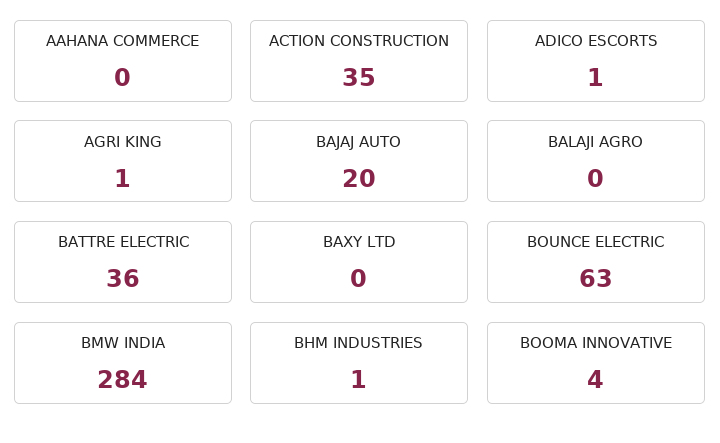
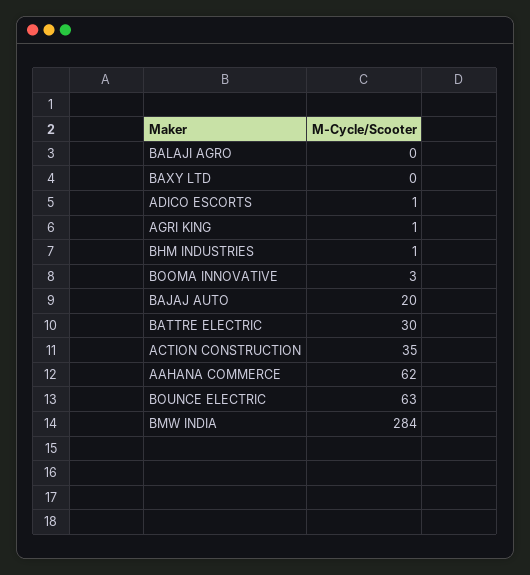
  {
-   "AAHANA COMMERCE": 0,
+   "AAHANA COMMERCE": 62,
    "ACTION CONSTRUCTION": 35,
    "ADICO ESCORTS": 1,
    "AGRI KING": 1,
    "BAJAJ AUTO": 20,
    "BALAJI AGRO": 0,
-   "BATTRE ELECTRIC": 36,
+   "BATTRE ELECTRIC": 30,
    "BAXY LTD": 0,
    "BOUNCE ELECTRIC": 63,
    "BMW INDIA": 284,
    "BHM INDUSTRIES": 1,
-   "BOOMA INNOVATIVE": 4
+   "BOOMA INNOVATIVE": 3
  }

